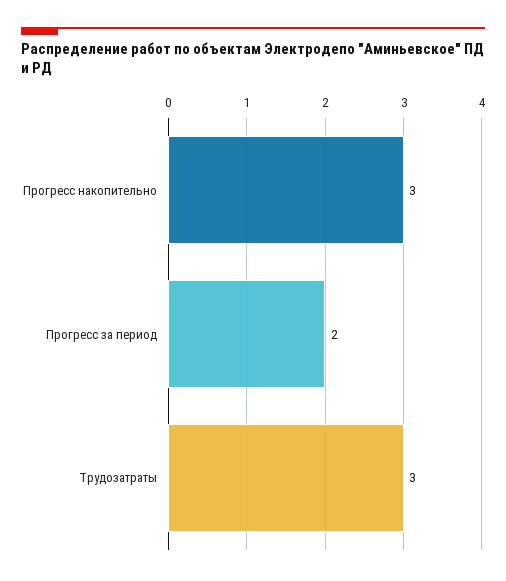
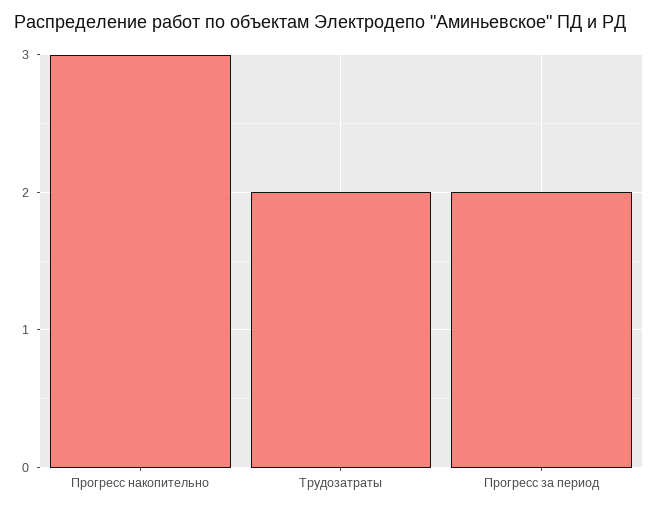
  {
    "Прогресс накопительно": 3,
    "Прогресс за период": 2,
-   "Трудозатраты": 3
+   "Трудозатраты": 2
  }

